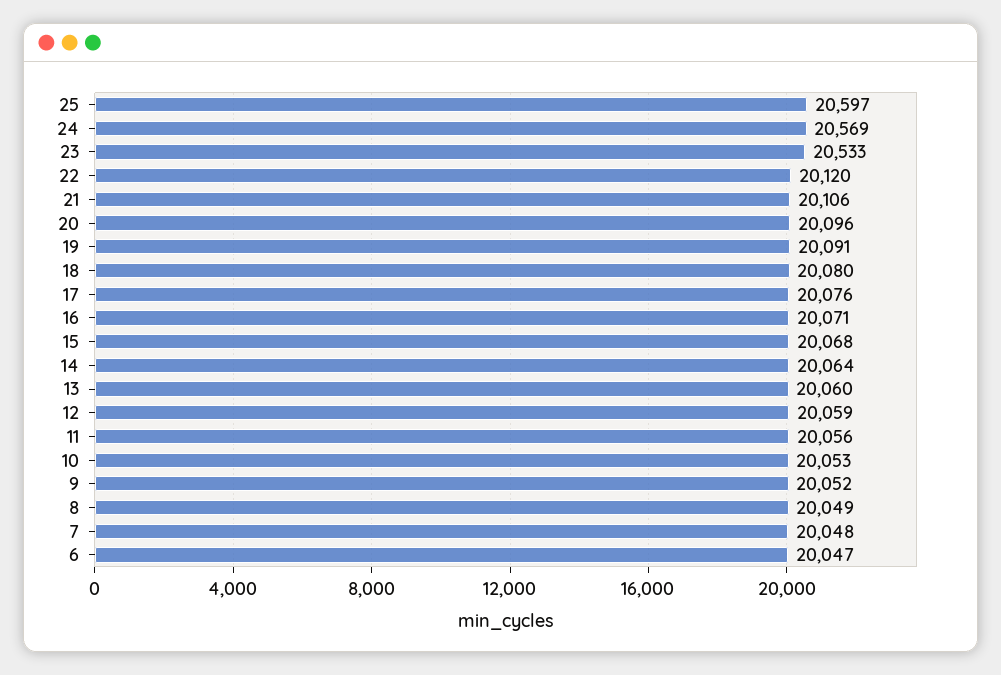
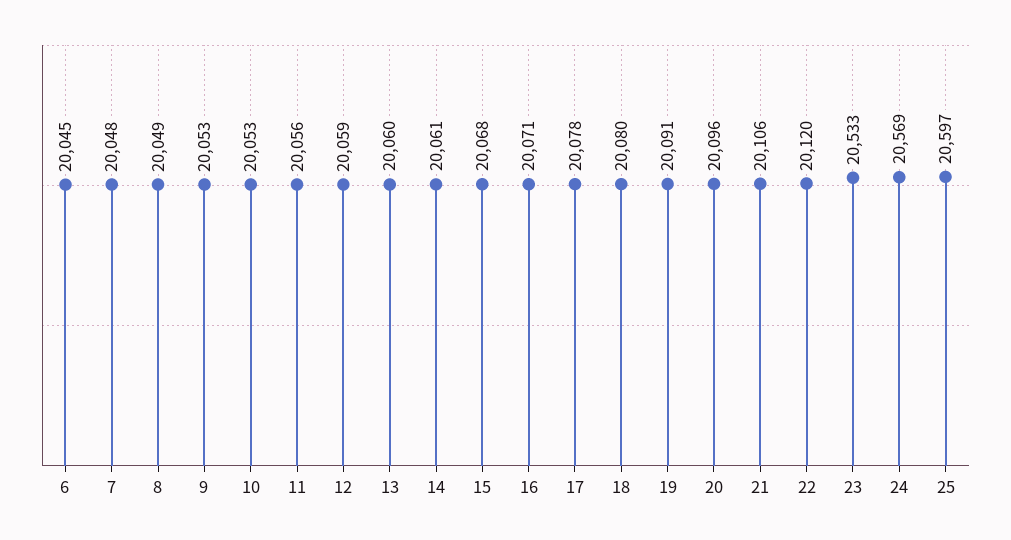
  {
    "25": 20597,
    "24": 20569,
    "23": 20533,
    "22": 20120,
    "21": 20106,
    "20": 20096,
    "19": 20091,
    "18": 20080,
-   "17": 20076,
+   "17": 20078,
    "16": 20071,
    "15": 20068,
-   "14": 20064,
+   "14": 20061,
    "13": 20060,
    "12": 20059,
    "11": 20056,
    "10": 20053,
-   "9": 20052,
+   "9": 20053,
    "8": 20049,
    "7": 20048,
-   "6": 20047
+   "6": 20045
  }

